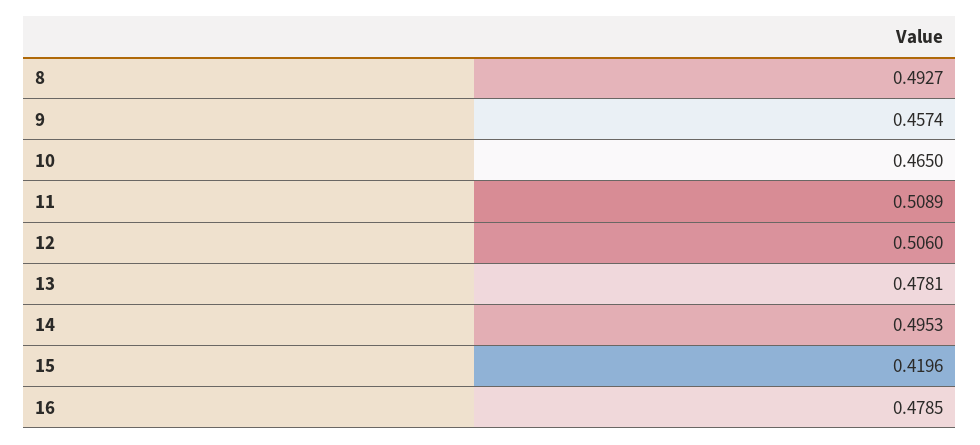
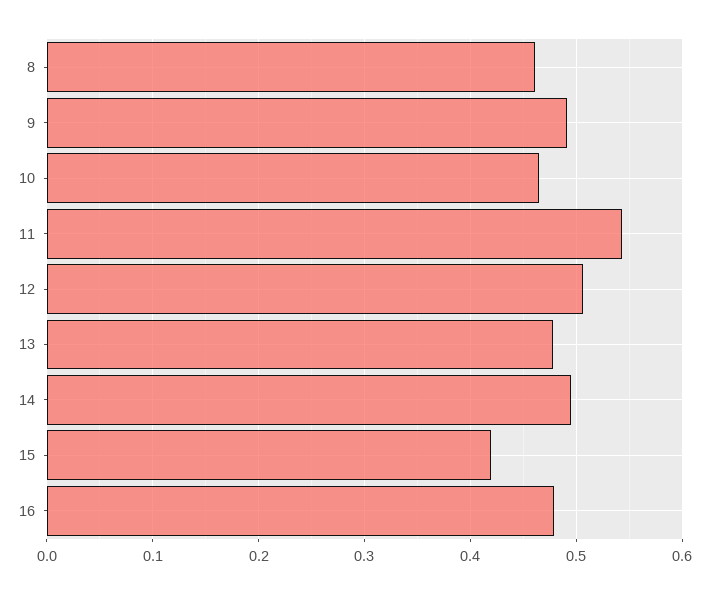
  {
-   "8": 0.4927,
+   "8": 0.46,
-   "9": 0.4574,
+   "9": 0.49,
    "10": 0.465,
-   "11": 0.5089,
+   "11": 0.54,
    "12": 0.506,
    "13": 0.4781,
    "14": 0.4953,
    "15": 0.4196,
    "16": 0.4785
  }

